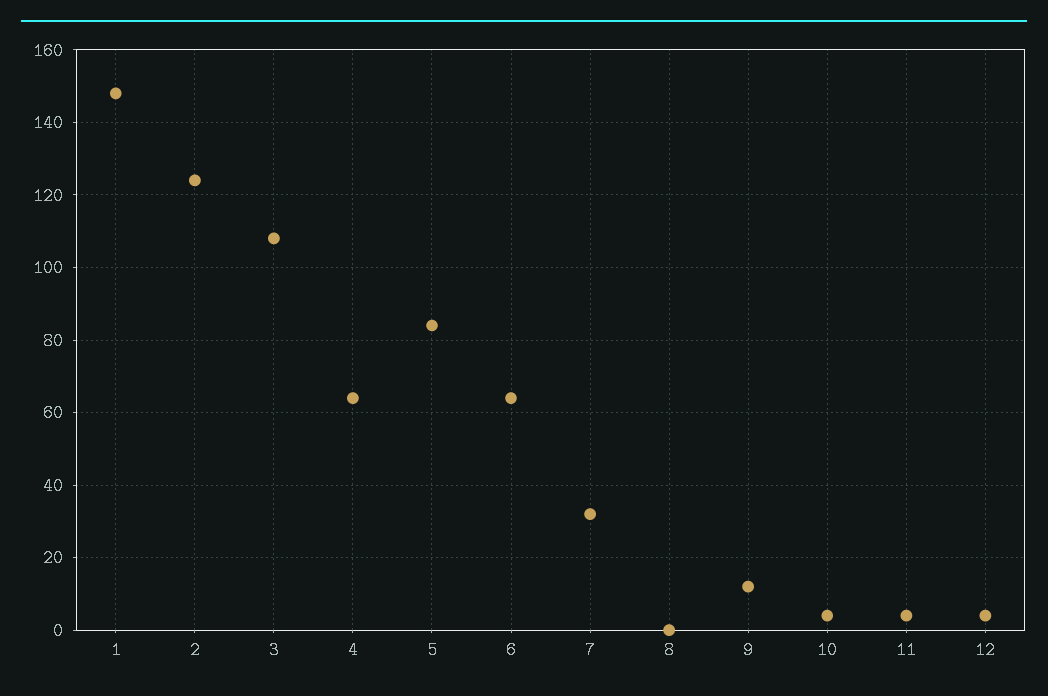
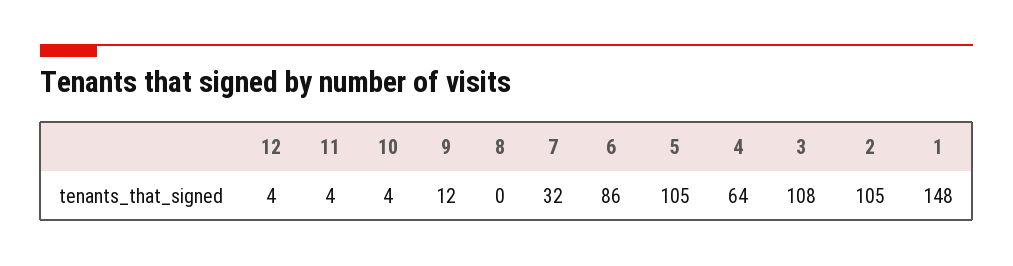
  {
    "1": 148,
-   "2": 125,
+   "2": 105,
    "3": 108,
    "4": 64,
-   "5": 85,
+   "5": 105,
-   "6": 65,
+   "6": 86,
    "7": 32,
    "8": 0,
    "9": 12,
    "10": 4,
    "11": 4,
    "12": 4
  }

